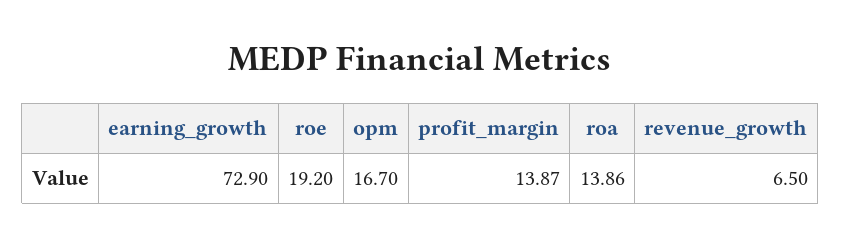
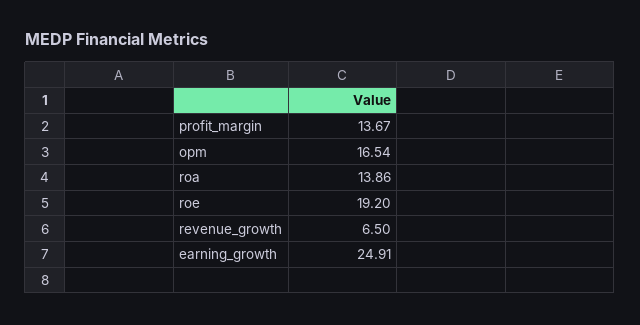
  {
-   "earning_growth": 72.9,
+   "earning_growth": 24.91,
    "roe": 19.2,
-   "opm": 16.7,
+   "opm": 16.54,
-   "profit_margin": 13.87,
+   "profit_margin": 13.67,
    "roa": 13.86,
    "revenue_growth": 6.5
  }

